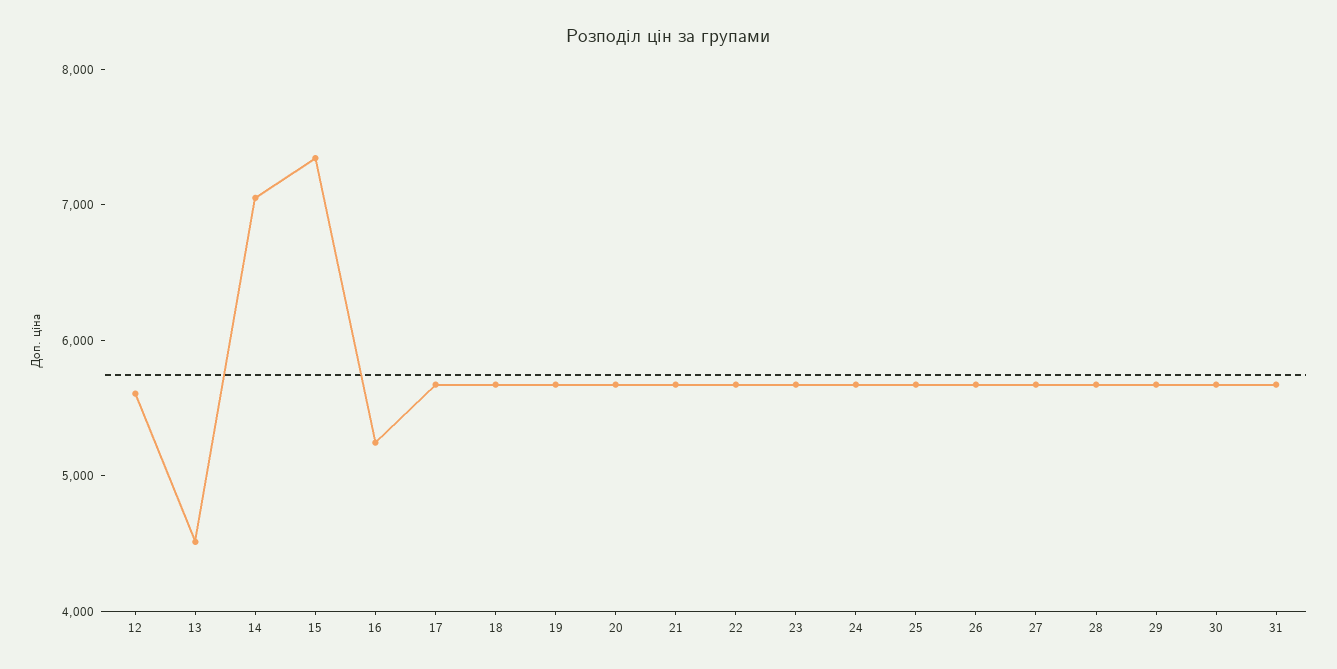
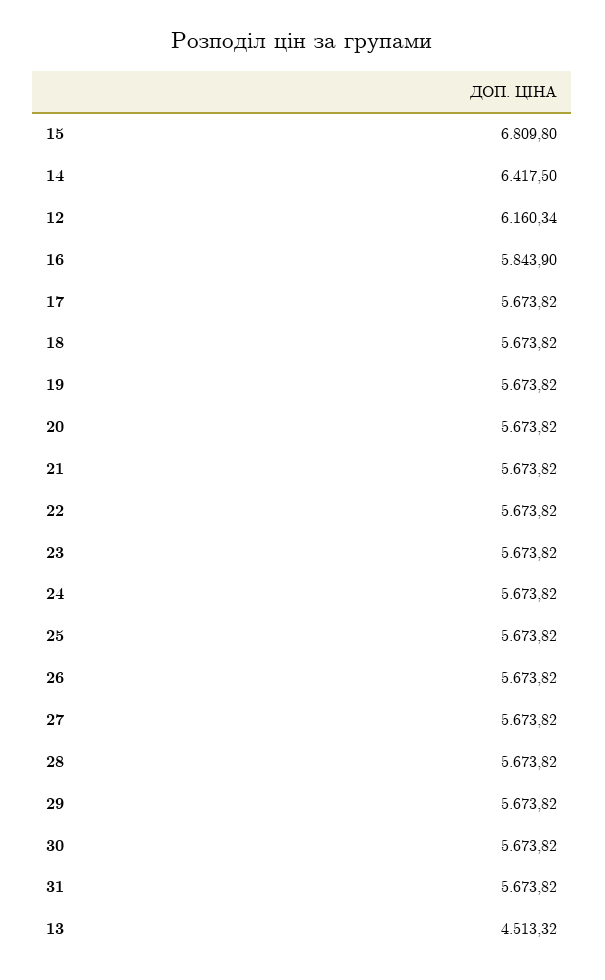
  {
-   "12": 5600,
+   "12": 6160.34,
    "13": 4513.32,
-   "14": 7000,
+   "14": 6417.5,
-   "15": 7400,
+   "15": 6809.8,
-   "16": 5200,
+   "16": 5843.9,
    "17": 5673.82,
    "18": 5673.82,
    "19": 5673.82,
    "20": 5673.82,
    "21": 5673.82,
    "22": 5673.82,
    "23": 5673.82,
    "24": 5673.82,
    "25": 5673.82,
    "26": 5673.82,
    "27": 5673.82,
    "28": 5673.82,
    "29": 5673.82,
    "30": 5673.82,
    "31": 5673.82
  }

